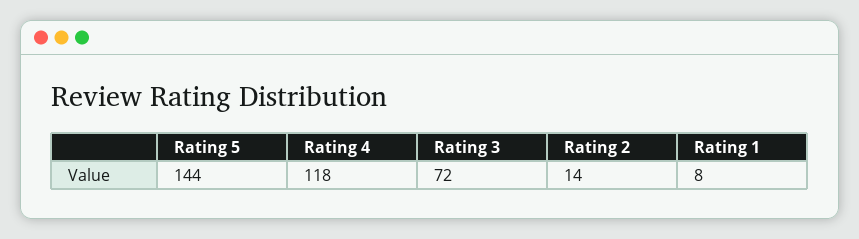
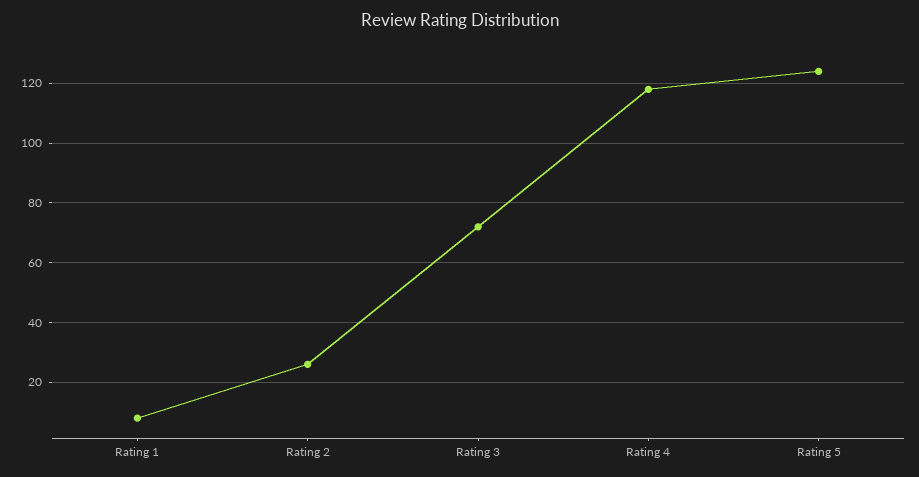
  {
-   "Rating 5": 144,
+   "Rating 5": 125,
    "Rating 4": 118,
    "Rating 3": 72,
-   "Rating 2": 14,
+   "Rating 2": 25,
    "Rating 1": 8
  }

